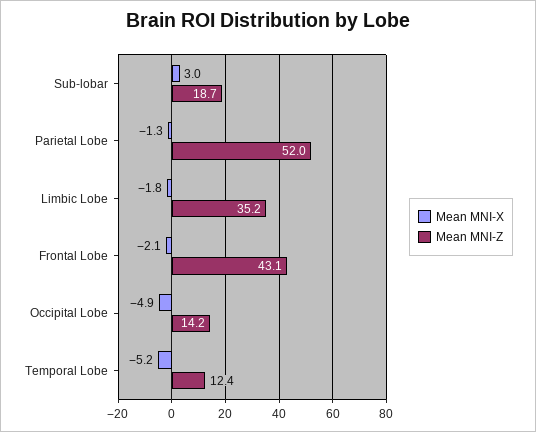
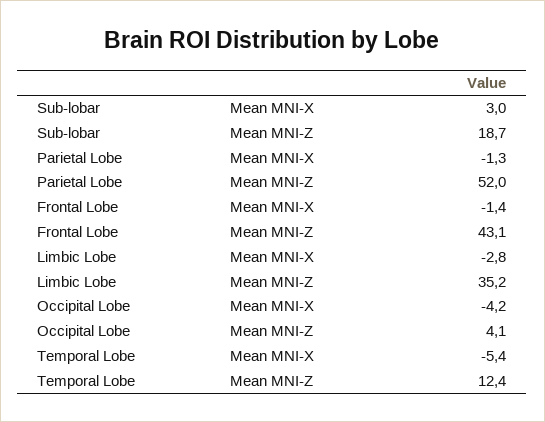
  {
    "Mean MNI-X": {
      "Sub-lobar": 3,
      "Parietal Lobe": -1.3,
-     "Limbic Lobe": -1.8,
+     "Limbic Lobe": -2.8,
-     "Frontal Lobe": -2.1,
+     "Frontal Lobe": -1.4,
-     "Occipital Lobe": -4.9,
+     "Occipital Lobe": -4.2,
-     "Temporal Lobe": -5.2
+     "Temporal Lobe": -5.4
    },
    "Mean MNI-Z": {
      "Sub-lobar": 18.7,
      "Parietal Lobe": 52,
      "Limbic Lobe": 35.2,
      "Frontal Lobe": 43.1,
-     "Occipital Lobe": 14.2,
+     "Occipital Lobe": 4.1,
      "Temporal Lobe": 12.4
    }
  }

